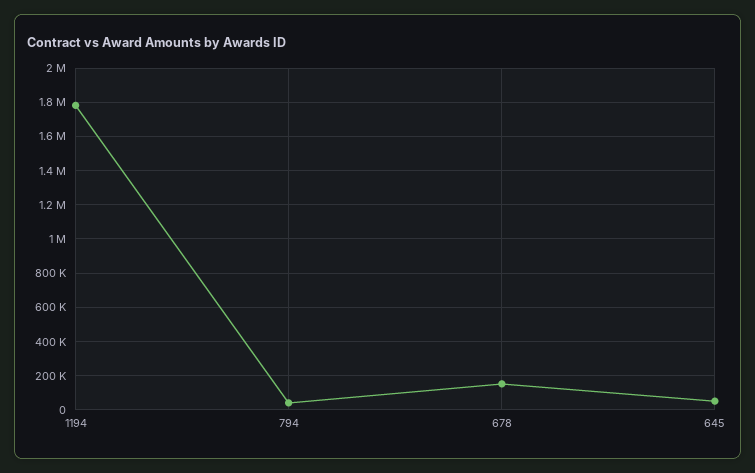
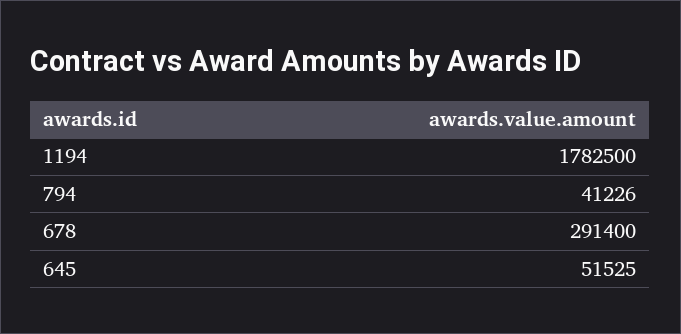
  {
    "1194": 1782500,
    "794": 41226,
-   "678": 150000,
+   "678": 291400,
    "645": 51525
  }

